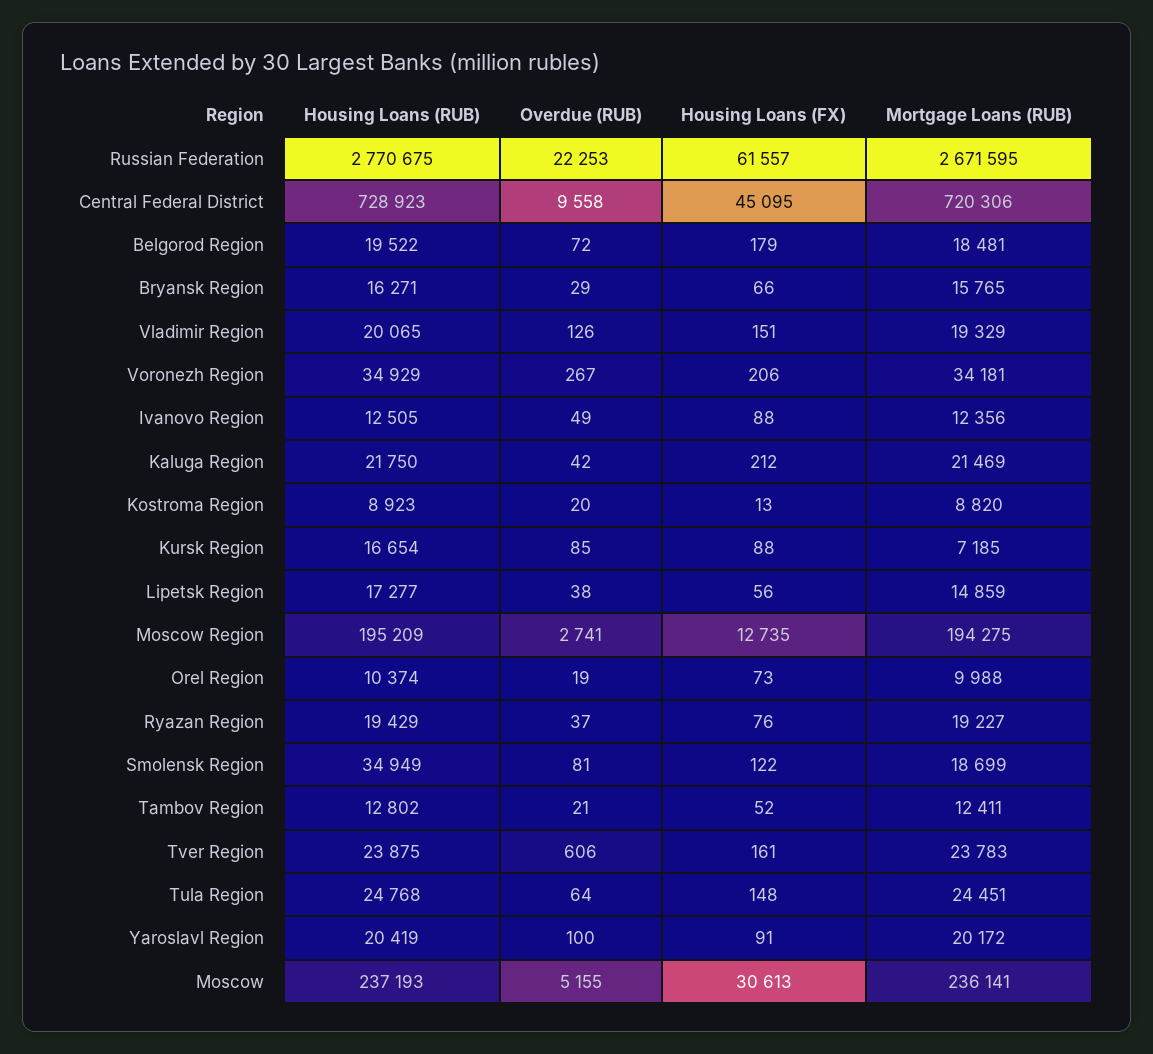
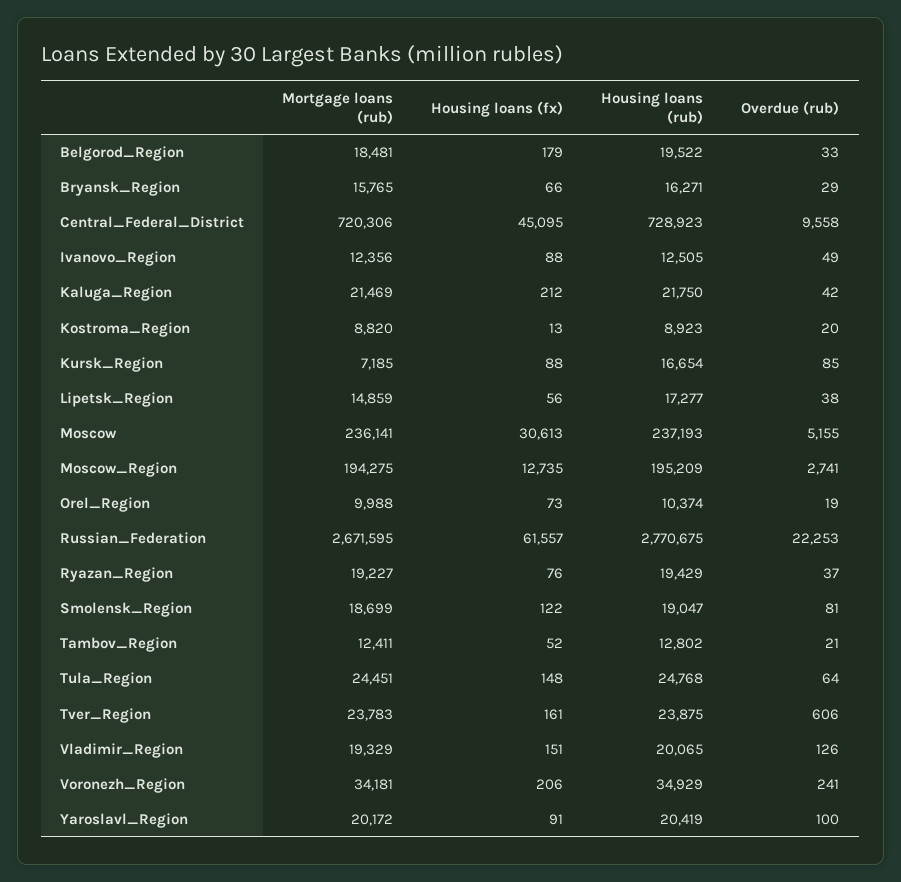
  {
    "Housing Loans (RUB)": {
      "Russian Federation": 2770675,
      "Central Federal District": 728923,
      "Belgorod Region": 19522,
      "Bryansk Region": 16271,
      "Vladimir Region": 20065,
      "Voronezh Region": 34929,
      "Ivanovo Region": 12505,
      "Kaluga Region": 21750,
      "Kostroma Region": 8923,
      "Kursk Region": 16654,
      "Lipetsk Region": 17277,
      "Moscow Region": 195209,
      "Orel Region": 10374,
      "Ryazan Region": 19429,
-     "Smolensk Region": 34949,
+     "Smolensk Region": 19047,
      "Tambov Region": 12802,
      "Tver Region": 23875,
      "Tula Region": 24768,
      "Yaroslavl Region": 20419,
      "Moscow": 237193
    },
    "Overdue (RUB)": {
      "Russian Federation": 22253,
      "Central Federal District": 9558,
-     "Belgorod Region": 72,
+     "Belgorod Region": 33,
      "Bryansk Region": 29,
      "Vladimir Region": 126,
-     "Voronezh Region": 267,
+     "Voronezh Region": 241,
      "Ivanovo Region": 49,
      "Kaluga Region": 42,
      "Kostroma Region": 20,
      "Kursk Region": 85,
      "Lipetsk Region": 38,
      "Moscow Region": 2741,
      "Orel Region": 19,
      "Ryazan Region": 37,
      "Smolensk Region": 81,
      "Tambov Region": 21,
      "Tver Region": 606,
      "Tula Region": 64,
      "Yaroslavl Region": 100,
      "Moscow": 5155
    },
    "Housing Loans (FX)": {
      "Russian Federation": 61557,
      "Central Federal District": 45095,
      "Belgorod Region": 179,
      "Bryansk Region": 66,
      "Vladimir Region": 151,
      "Voronezh Region": 206,
      "Ivanovo Region": 88,
      "Kaluga Region": 212,
      "Kostroma Region": 13,
      "Kursk Region": 88,
      "Lipetsk Region": 56,
      "Moscow Region": 12735,
      "Orel Region": 73,
      "Ryazan Region": 76,
      "Smolensk Region": 122,
      "Tambov Region": 52,
      "Tver Region": 161,
      "Tula Region": 148,
      "Yaroslavl Region": 91,
      "Moscow": 30613
    },
    "Mortgage Loans (RUB)": {
      "Russian Federation": 2671595,
      "Central Federal District": 720306,
      "Belgorod Region": 18481,
      "Bryansk Region": 15765,
      "Vladimir Region": 19329,
      "Voronezh Region": 34181,
      "Ivanovo Region": 12356,
      "Kaluga Region": 21469,
      "Kostroma Region": 8820,
      "Kursk Region": 7185,
      "Lipetsk Region": 14859,
      "Moscow Region": 194275,
      "Orel Region": 9988,
      "Ryazan Region": 19227,
      "Smolensk Region": 18699,
      "Tambov Region": 12411,
      "Tver Region": 23783,
      "Tula Region": 24451,
      "Yaroslavl Region": 20172,
      "Moscow": 236141
    }
  }

